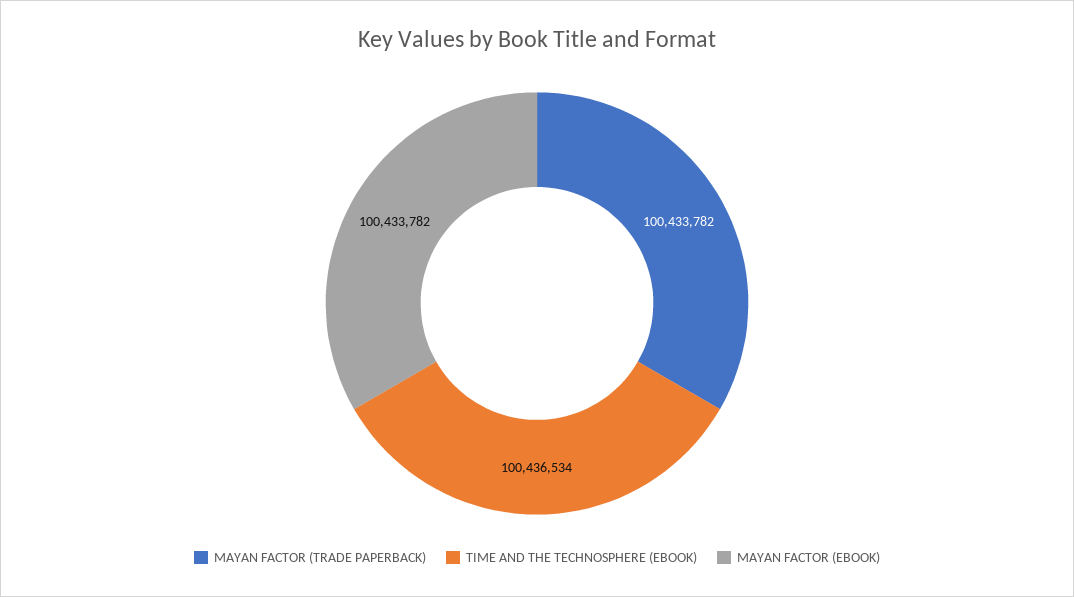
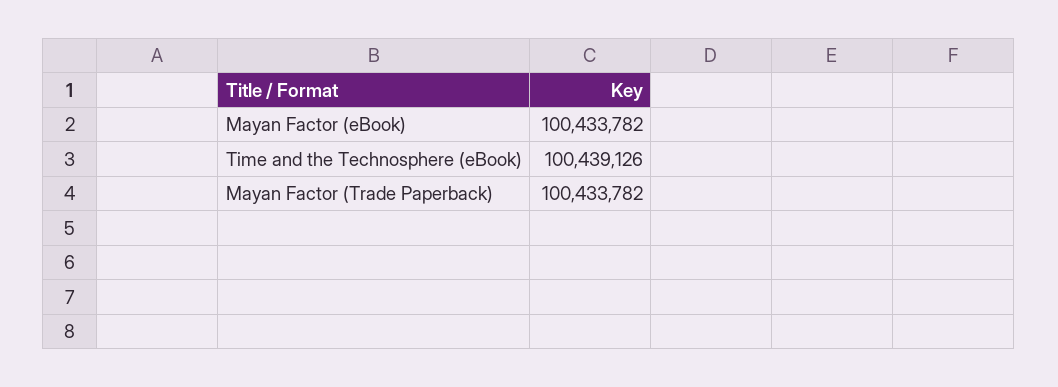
  {
    "MAYAN FACTOR (TRADE PAPERBACK)": 100433782,
-   "TIME AND THE TECHNOSPHERE (EBOOK)": 100436534,
+   "TIME AND THE TECHNOSPHERE (EBOOK)": 100439126,
    "MAYAN FACTOR (EBOOK)": 100433782
  }

